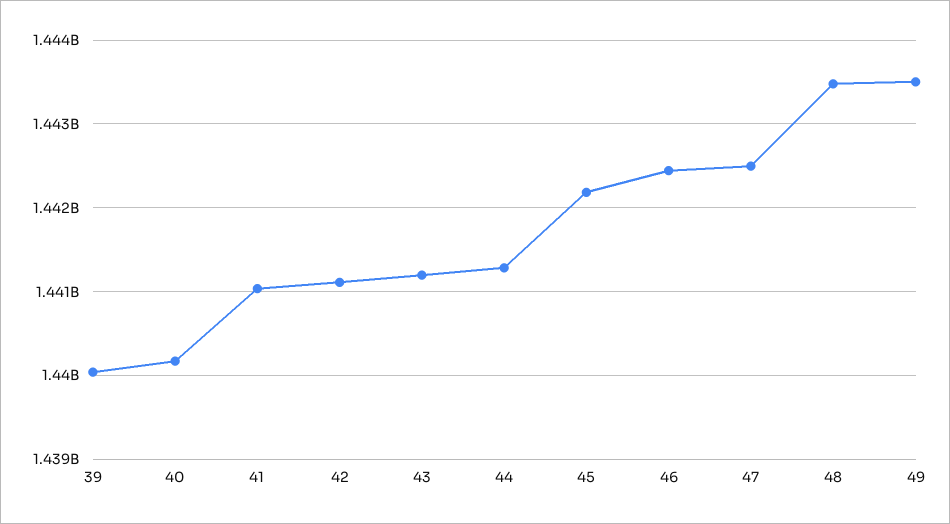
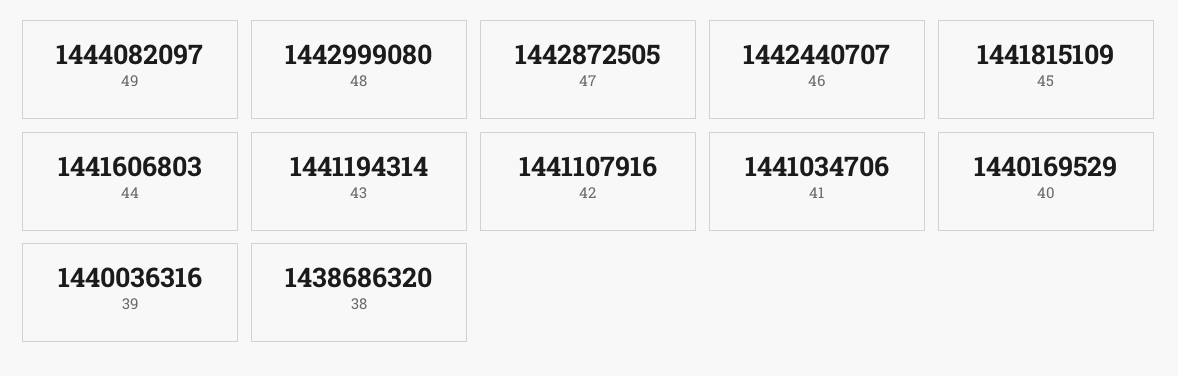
  {
    "39": 1440036316,
    "40": 1440169529,
    "41": 1441034706,
    "42": 1441107916,
    "43": 1441194314,
-   "44": 1441300000,
+   "44": 1441606803,
-   "45": 1442200000,
+   "45": 1441815109,
    "46": 1442440707,
-   "47": 1442500000,
+   "47": 1442872505,
-   "48": 1443500000,
+   "48": 1442999080,
-   "49": 1443500000
+   "49": 1444082097,
+   "38": 1438686320
  }

